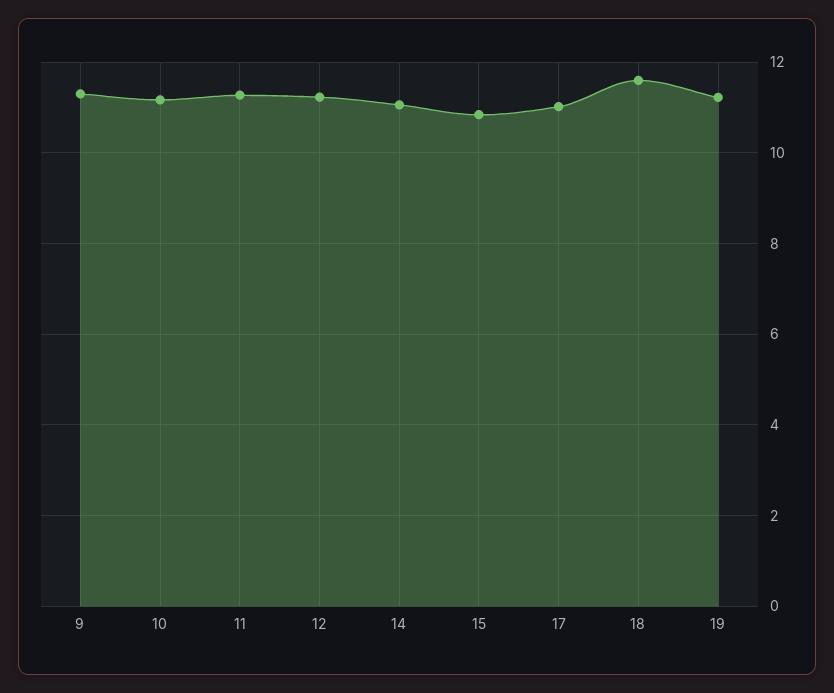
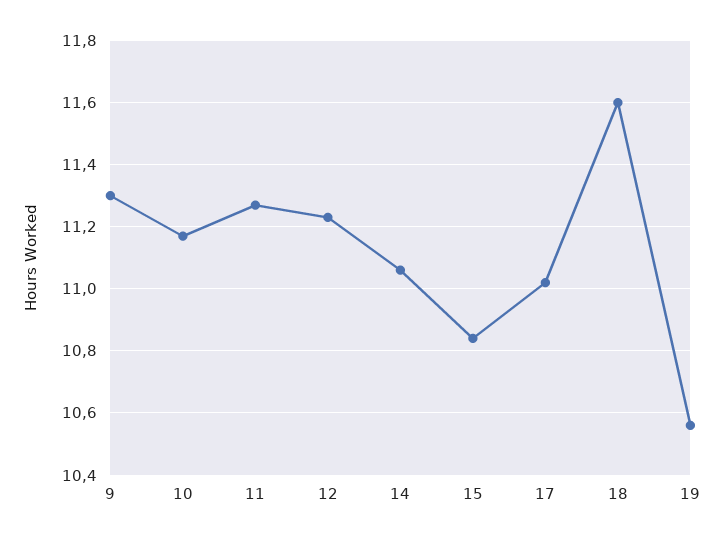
  {
    "9": 11.3,
    "10": 11.15,
    "11": 11.25,
    "12": 11.25,
    "14": 11.05,
    "15": 10.85,
    "17": 11,
    "18": 11.6,
-   "19": 11.2
+   "19": 10.55
  }

